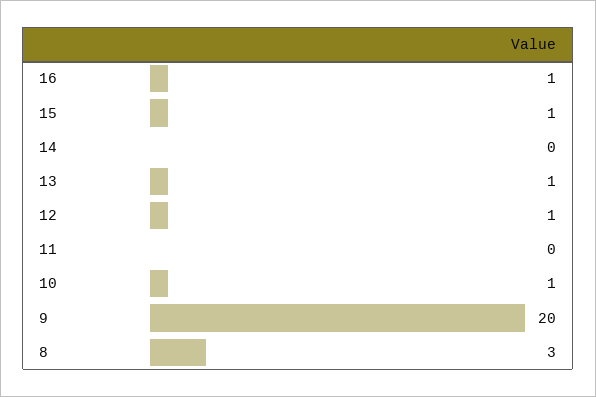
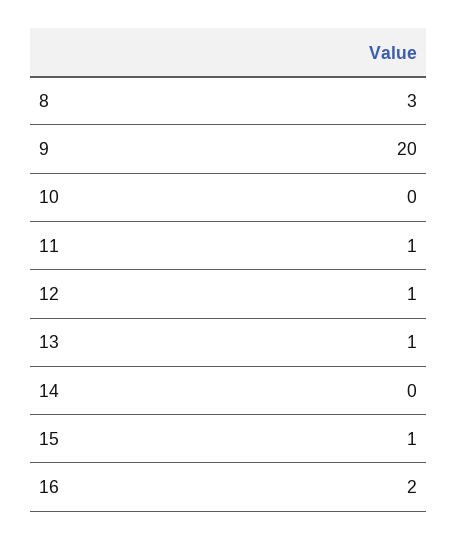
  {
-   "16": 1,
+   "16": 2,
    "15": 1,
    "14": 0,
    "13": 1,
    "12": 1,
-   "11": 0,
+   "11": 1,
-   "10": 1,
+   "10": 0,
    "9": 20,
    "8": 3
  }

